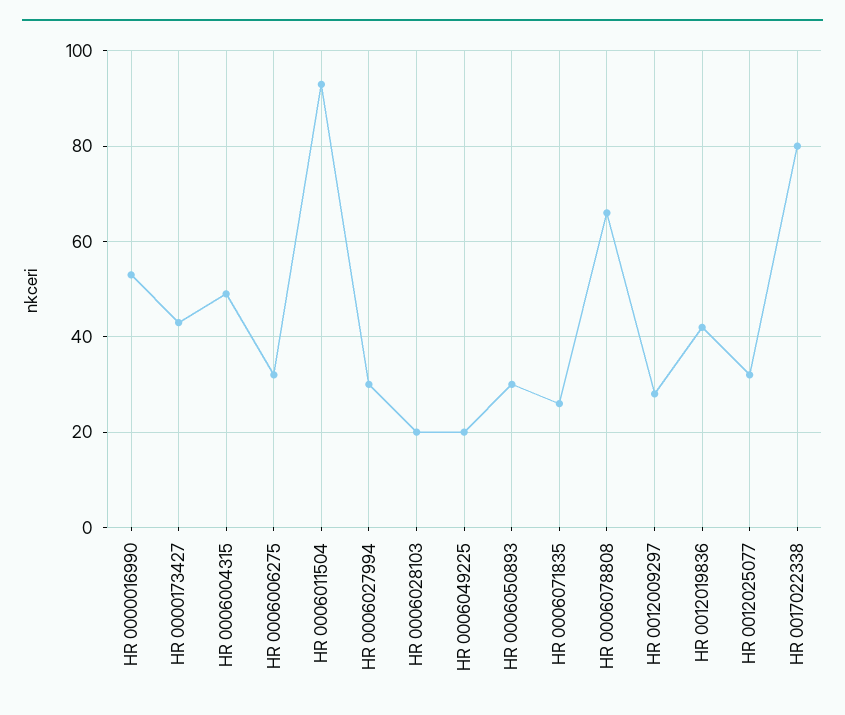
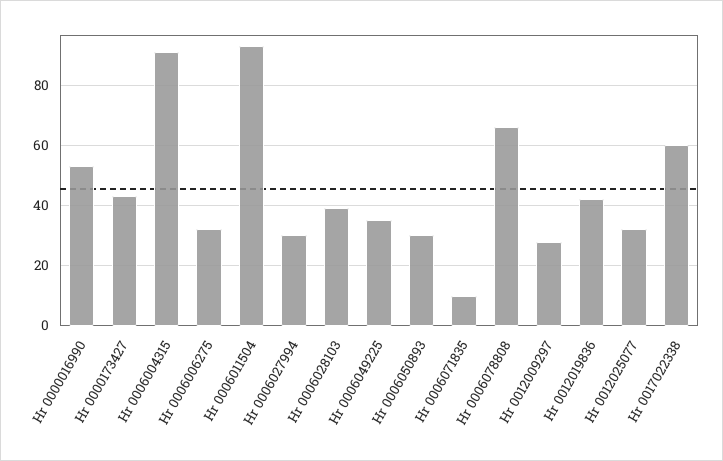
  {
    "HR 0000016990": 55,
    "HR 0000173427": 45,
-   "HR 0006004315": 50,
+   "HR 0006004315": 90,
    "HR 0006006275": 30,
    "HR 0006011504": 95,
    "HR 0006027994": 30,
-   "HR 0006028103": 20,
+   "HR 0006028103": 40,
-   "HR 0006049225": 20,
+   "HR 0006049225": 35,
    "HR 0006050893": 30,
-   "HR 0006071835": 25,
+   "HR 0006071835": 10,
    "HR 0006078808": 65,
    "HR 0012009297": 30,
    "HR 0012019836": 40,
    "HR 0012025077": 30,
-   "HR 0017022338": 80
+   "HR 0017022338": 60
  }

